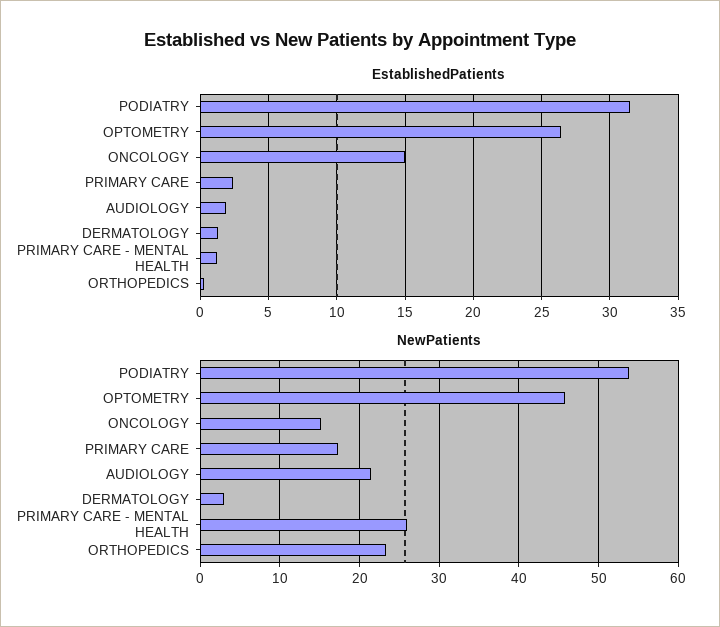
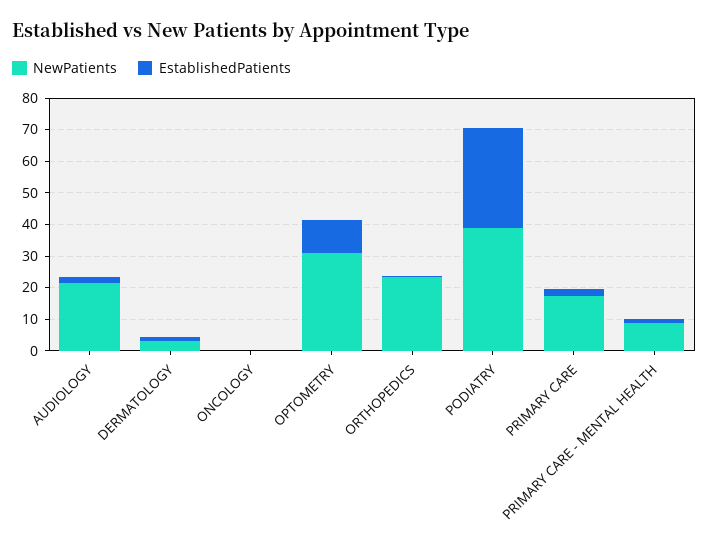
  {
    "EstablishedPatients": {
      "PODIATRY": 31.5,
-     "OPTOMETRY": 26.5,
+     "OPTOMETRY": 10,
-     "ONCOLOGY": 15,
+     "ONCOLOGY": 0,
      "PRIMARY CARE": 2.5,
      "AUDIOLOGY": 2,
      "DERMATOLOGY": 1.5,
      "PRIMARY CARE - MENTAL HEALTH": 1,
      "ORTHOPEDICS": 0.5
    },
    "NewPatients": {
-     "PODIATRY": 54,
+     "PODIATRY": 40,
-     "OPTOMETRY": 46,
+     "OPTOMETRY": 30,
-     "ONCOLOGY": 15,
+     "ONCOLOGY": 0,
      "PRIMARY CARE": 17,
      "AUDIOLOGY": 22,
      "DERMATOLOGY": 3,
-     "PRIMARY CARE - MENTAL HEALTH": 26,
+     "PRIMARY CARE - MENTAL HEALTH": 10,
      "ORTHOPEDICS": 23
    }
  }

